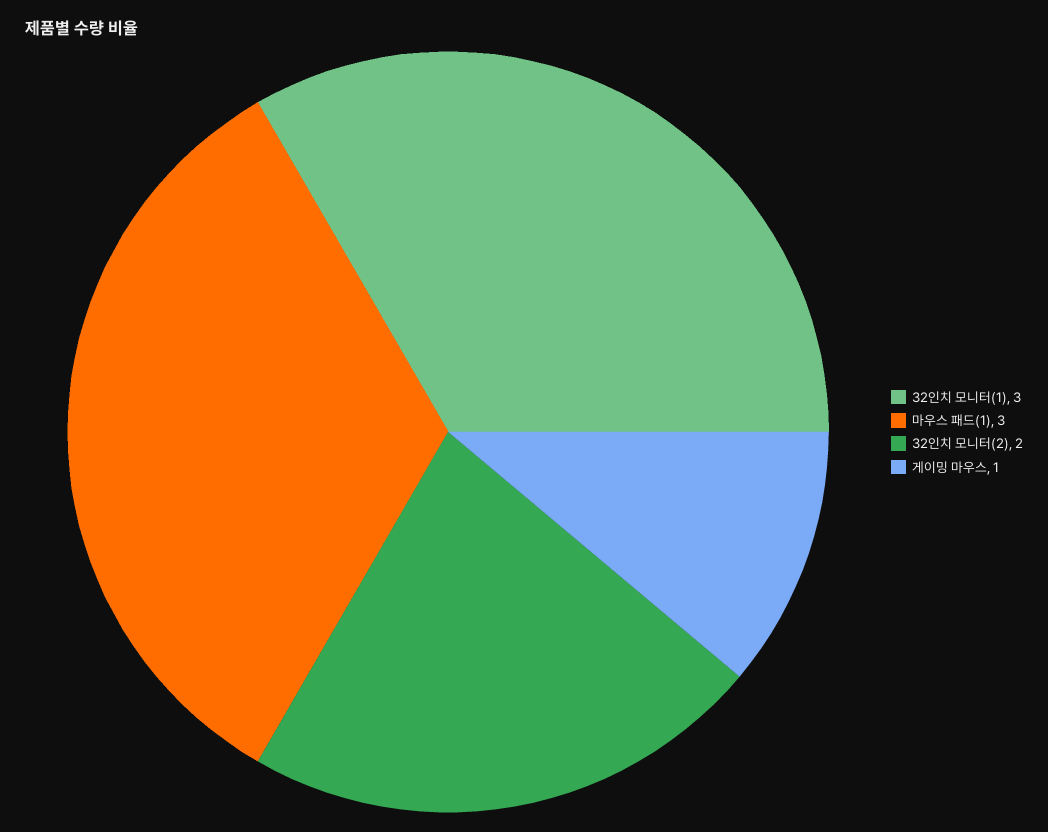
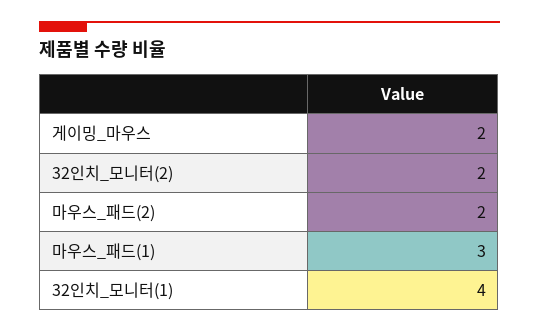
  {
-   "32인치 모니터(1)": 3,
+   "32인치 모니터(1)": 4,
    "마우스 패드(1)": 3,
    "32인치 모니터(2)": 2,
-   "게이밍 마우스": 1
+   "게이밍 마우스": 2,
+   "마우스_패드(2)": 2
  }

